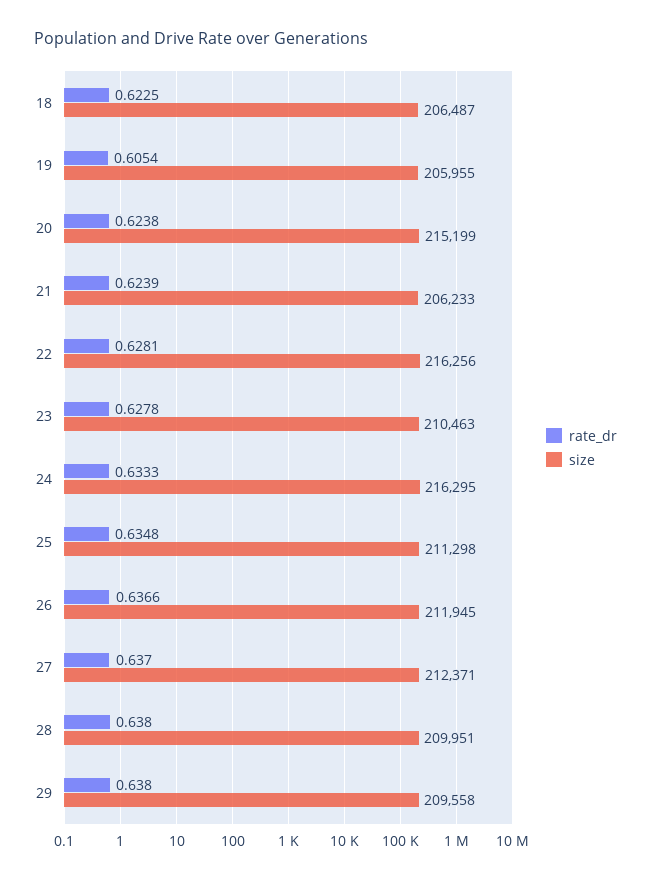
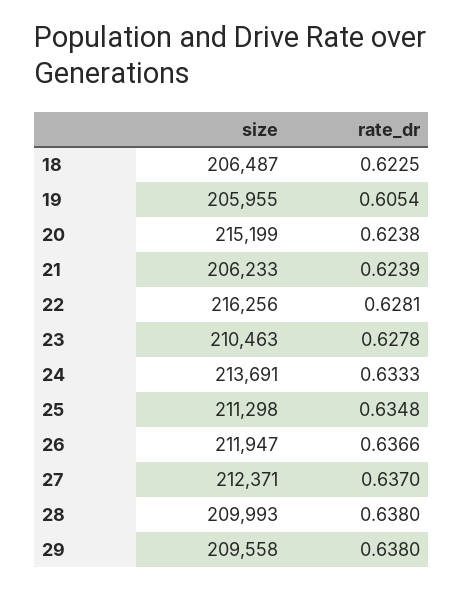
  {
    "rate_dr": {
      "18": 0.6225,
      "19": 0.6054,
      "20": 0.6238,
      "21": 0.6239,
      "22": 0.6281,
      "23": 0.6278,
      "24": 0.6333,
      "25": 0.6348,
      "26": 0.6366,
      "27": 0.637,
      "28": 0.638,
      "29": 0.638
    },
    "size": {
      "18": 206487,
      "19": 205955,
      "20": 215199,
      "21": 206233,
      "22": 216256,
      "23": 210463,
-     "24": 216295,
+     "24": 213691,
      "25": 211298,
-     "26": 211945,
+     "26": 211947,
      "27": 212371,
-     "28": 209951,
+     "28": 209993,
      "29": 209558
    }
  }

